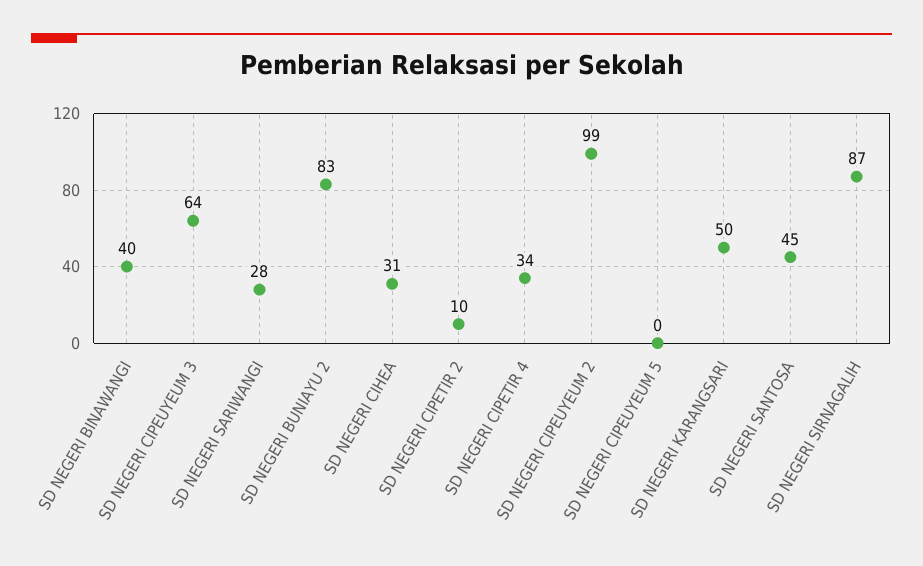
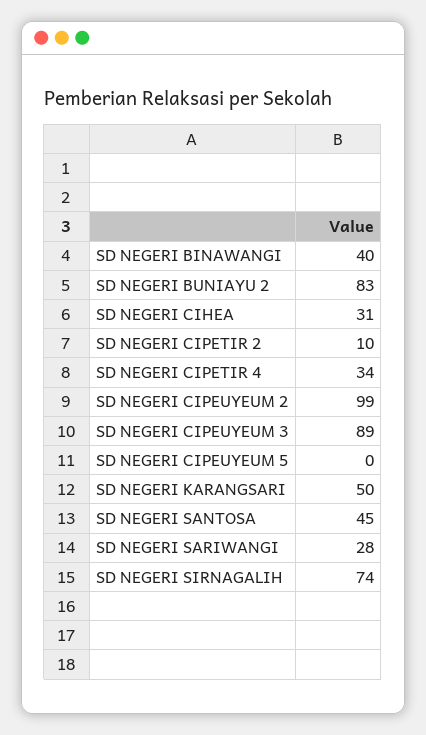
  {
    "SD NEGERI BINAWANGI": 40,
-   "SD NEGERI CIPEUYEUM 3": 64,
+   "SD NEGERI CIPEUYEUM 3": 89,
    "SD NEGERI SARIWANGI": 28,
    "SD NEGERI BUNIAYU 2": 83,
    "SD NEGERI CIHEA": 31,
    "SD NEGERI CIPETIR 2": 10,
    "SD NEGERI CIPETIR 4": 34,
    "SD NEGERI CIPEUYEUM 2": 99,
    "SD NEGERI CIPEUYEUM 5": 0,
    "SD NEGERI KARANGSARI": 50,
    "SD NEGERI SANTOSA": 45,
-   "SD NEGERI SIRNAGALIH": 87
+   "SD NEGERI SIRNAGALIH": 74
  }

